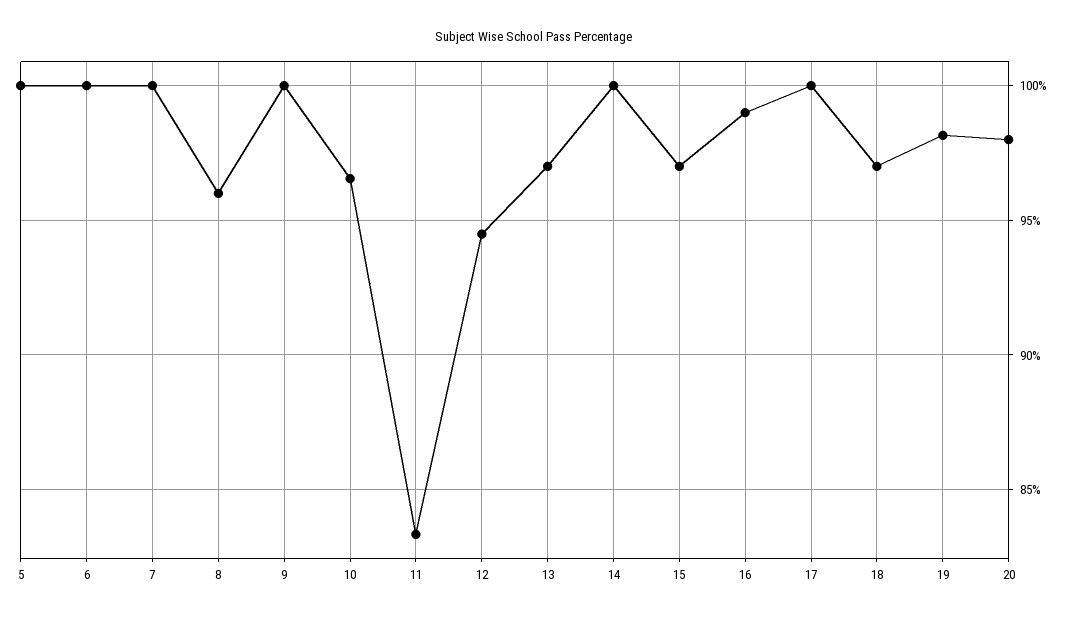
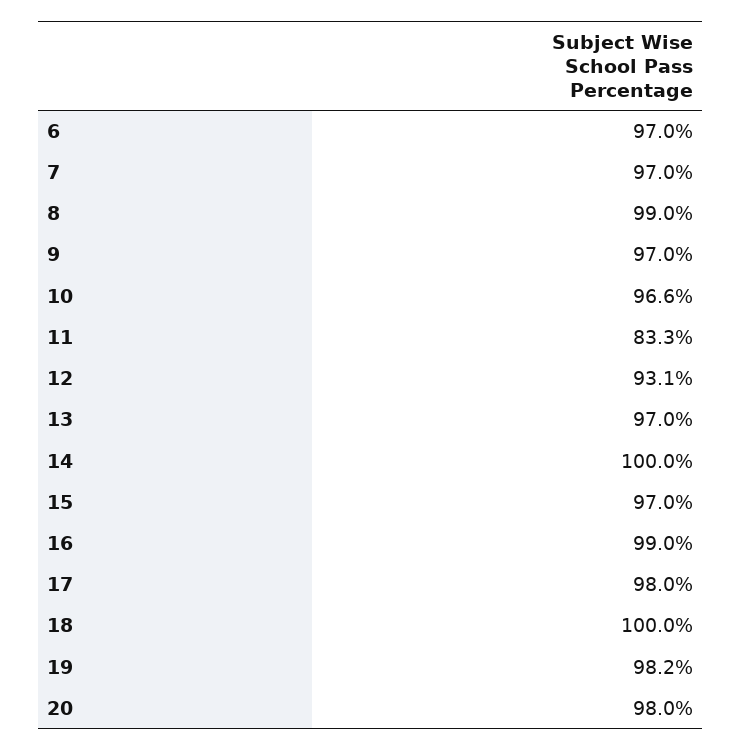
  {
-   "5": 100,
-   "6": 100,
+   "6": 97,
-   "7": 100,
+   "7": 97,
-   "8": 96,
+   "8": 99,
-   "9": 100,
+   "9": 97,
    "10": 96.6,
    "11": 83.3,
-   "12": 94.5,
+   "12": 93.1,
    "13": 97,
    "14": 100,
    "15": 97,
    "16": 99,
-   "17": 100,
+   "17": 98,
-   "18": 97,
+   "18": 100,
    "19": 98.2,
    "20": 98
  }

